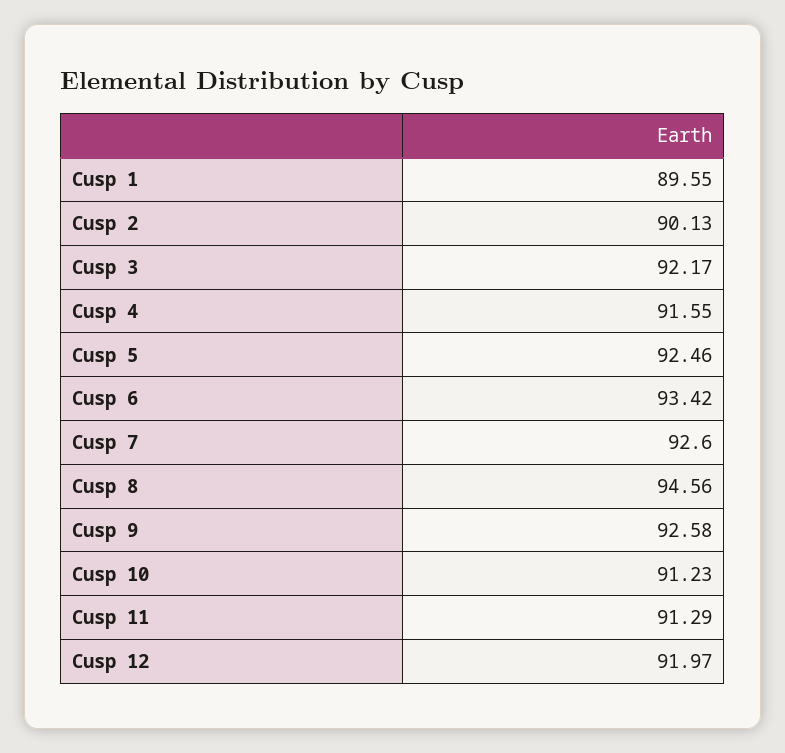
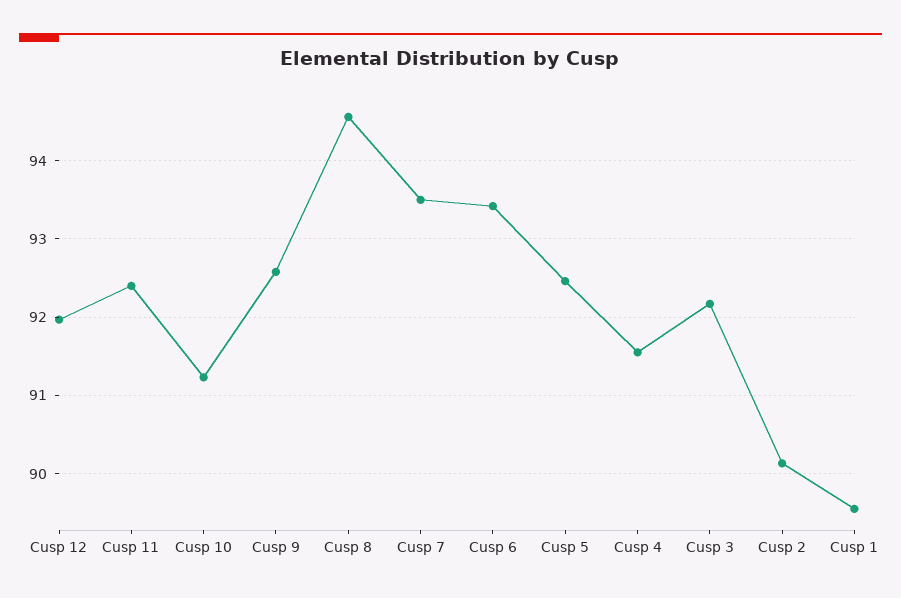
  {
    "Cusp 1": 89.55,
    "Cusp 2": 90.13,
    "Cusp 3": 92.17,
    "Cusp 4": 91.55,
    "Cusp 5": 92.46,
    "Cusp 6": 93.42,
-   "Cusp 7": 92.6,
+   "Cusp 7": 93.5,
    "Cusp 8": 94.56,
    "Cusp 9": 92.58,
    "Cusp 10": 91.23,
-   "Cusp 11": 91.29,
+   "Cusp 11": 92.4,
    "Cusp 12": 91.97
  }

